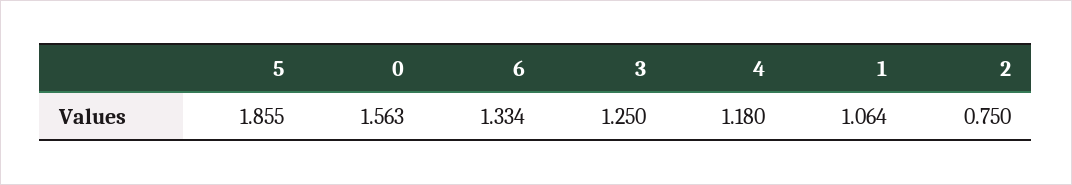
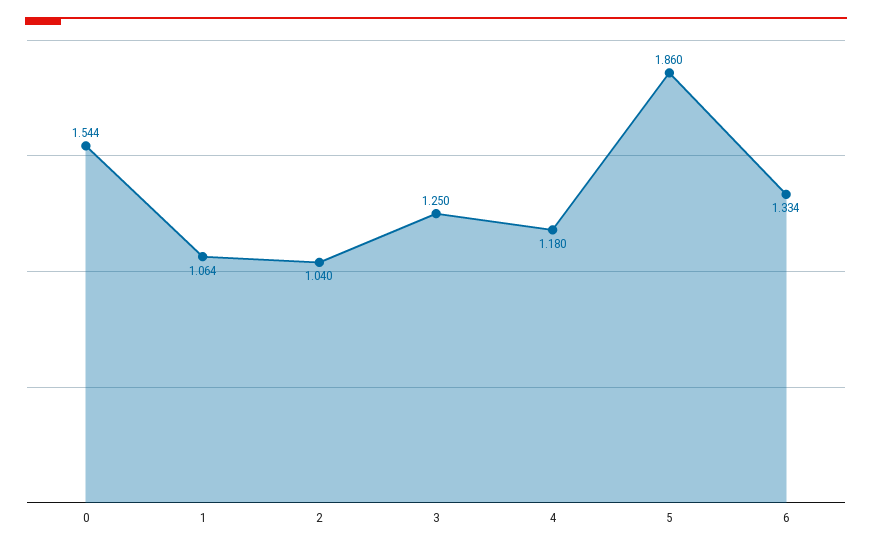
  {
-   "5": 1.855,
+   "5": 1.86,
-   "0": 1.563,
+   "0": 1.544,
    "6": 1.334,
    "3": 1.25,
    "4": 1.18,
    "1": 1.064,
-   "2": 0.75
+   "2": 1.04
  }

